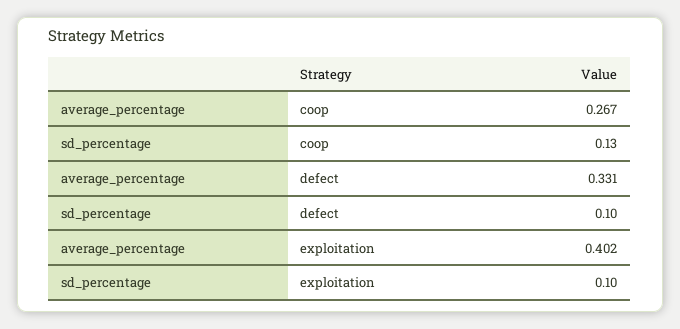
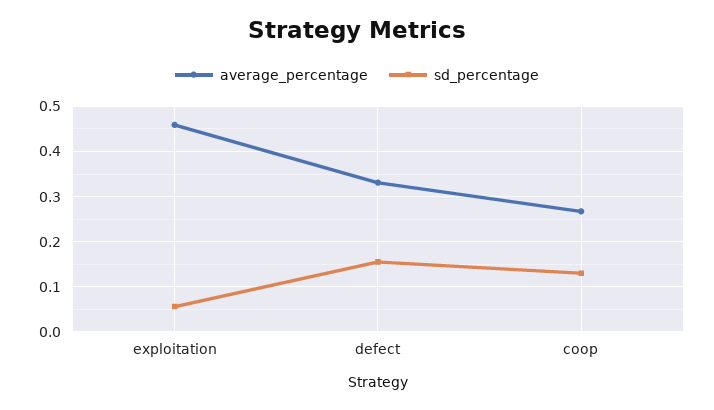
  {
    "average_percentage": {
      "coop": 0.267,
      "defect": 0.331,
-     "exploitation": 0.402
+     "exploitation": 0.46
    },
    "sd_percentage": {
      "coop": 0.13,
-     "defect": 0.1,
+     "defect": 0.16,
-     "exploitation": 0.1
+     "exploitation": 0.06
    }
  }

